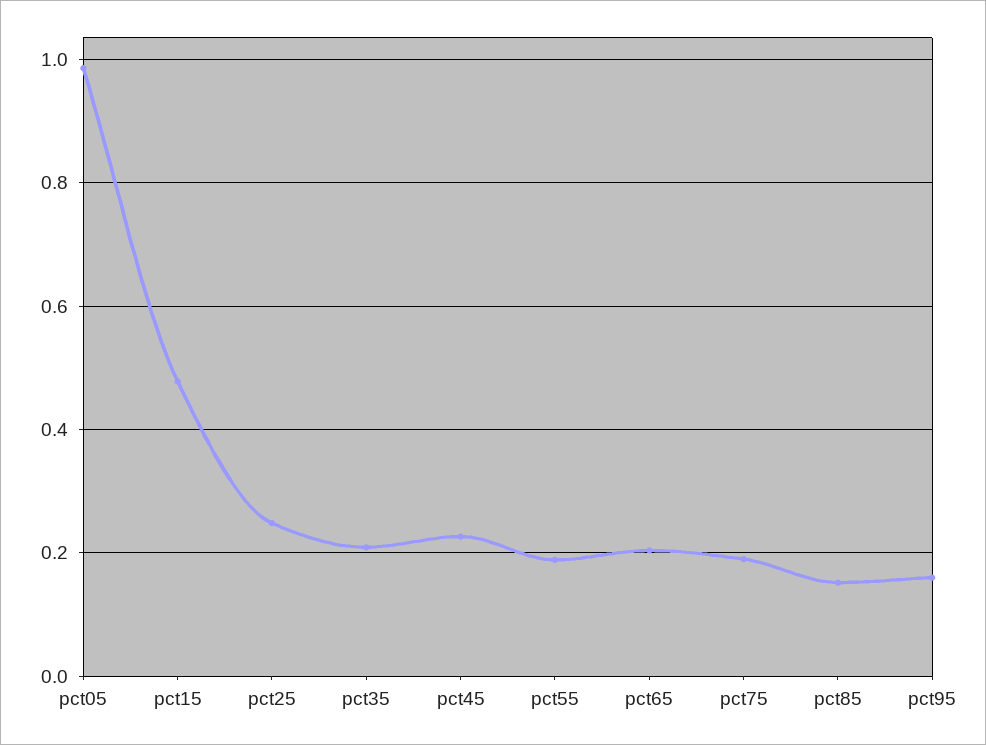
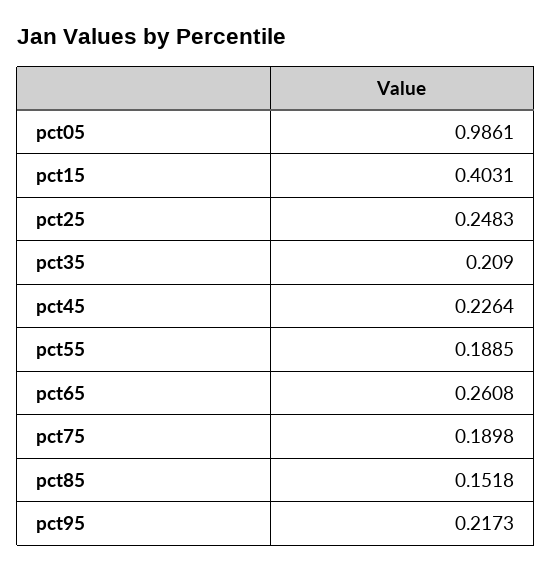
  {
    "pct05": 0.9861,
-   "pct15": 0.48,
+   "pct15": 0.4031,
    "pct25": 0.2483,
    "pct35": 0.209,
    "pct45": 0.2264,
    "pct55": 0.1885,
-   "pct65": 0.2,
+   "pct65": 0.2608,
    "pct75": 0.1898,
    "pct85": 0.1518,
-   "pct95": 0.16
+   "pct95": 0.2173
  }

